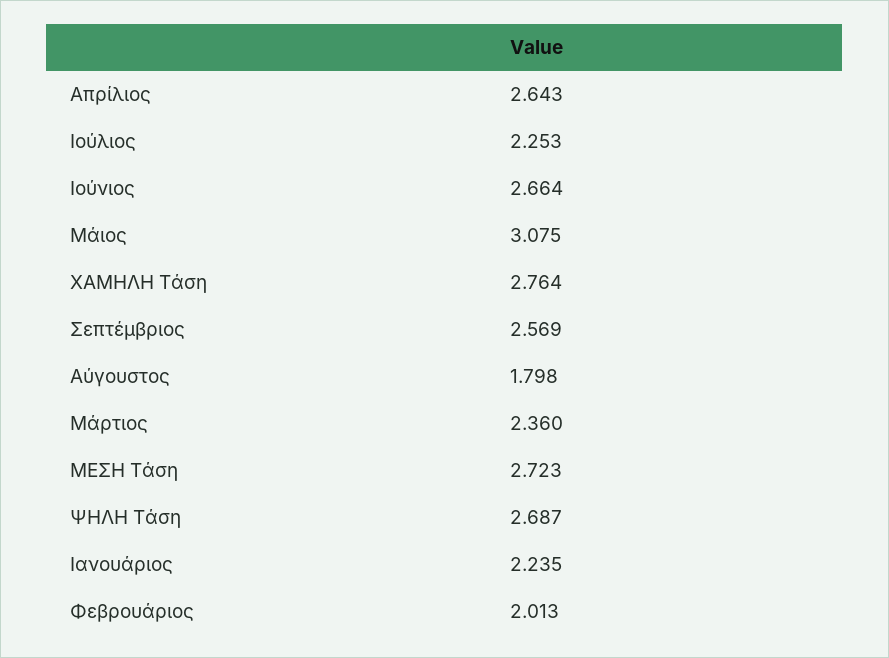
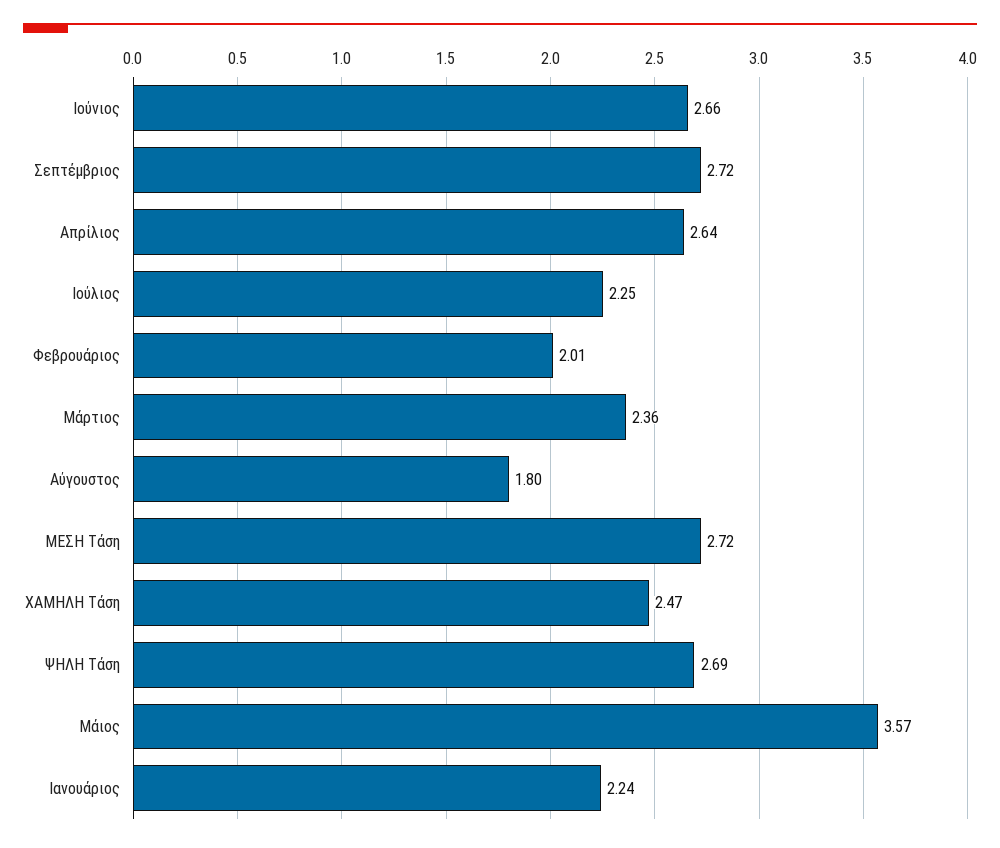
  {
    "Απρίλιος": 2.643,
    "Ιούλιος": 2.253,
    "Ιούνιος": 2.664,
-   "Μάιος": 3.075,
+   "Μάιος": 3.57,
-   "ΧΑΜΗΛΗ Τάση": 2.764,
+   "ΧΑΜΗΛΗ Τάση": 2.47,
-   "Σεπτέμβριος": 2.569,
+   "Σεπτέμβριος": 2.72,
    "Αύγουστος": 1.798,
    "Μάρτιος": 2.36,
    "ΜΕΣΗ Τάση": 2.723,
    "ΨΗΛΗ Τάση": 2.687,
    "Ιανουάριος": 2.235,
    "Φεβρουάριος": 2.013
  }

